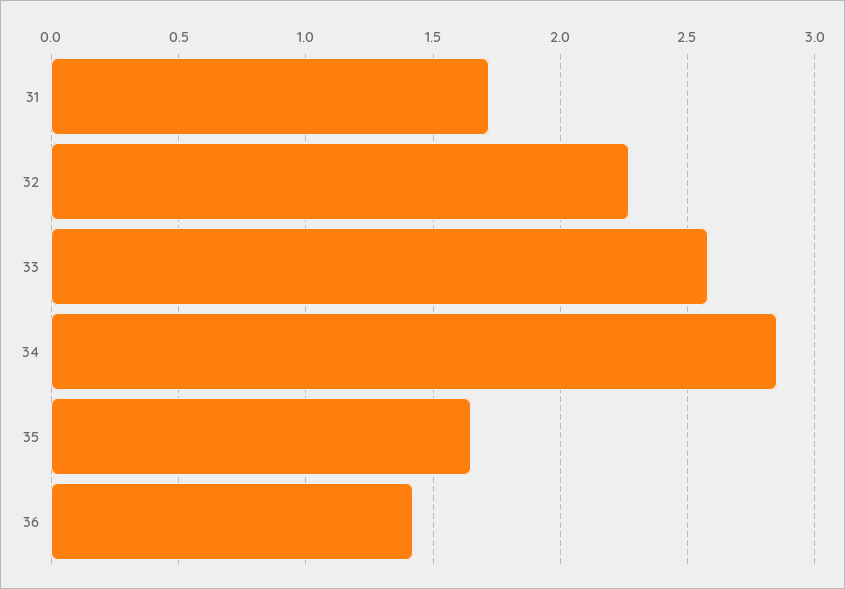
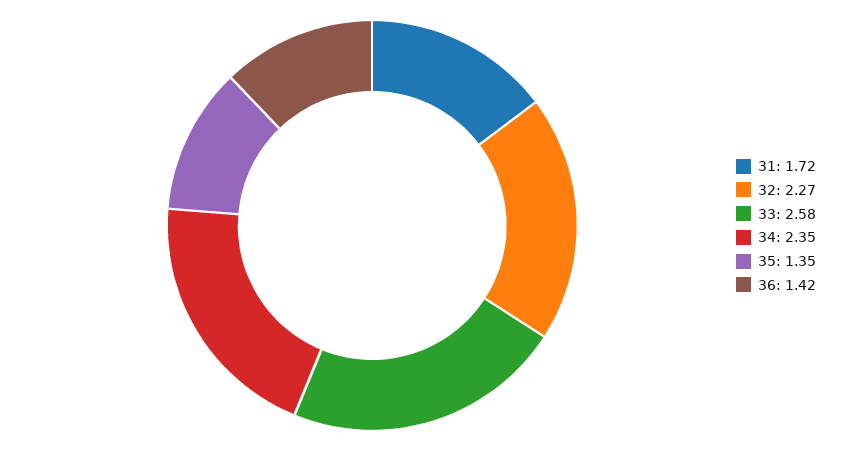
  {
    "31": 1.72,
    "32": 2.27,
    "33": 2.58,
-   "34": 2.85,
+   "34": 2.35,
-   "35": 1.65,
+   "35": 1.35,
    "36": 1.42
  }

